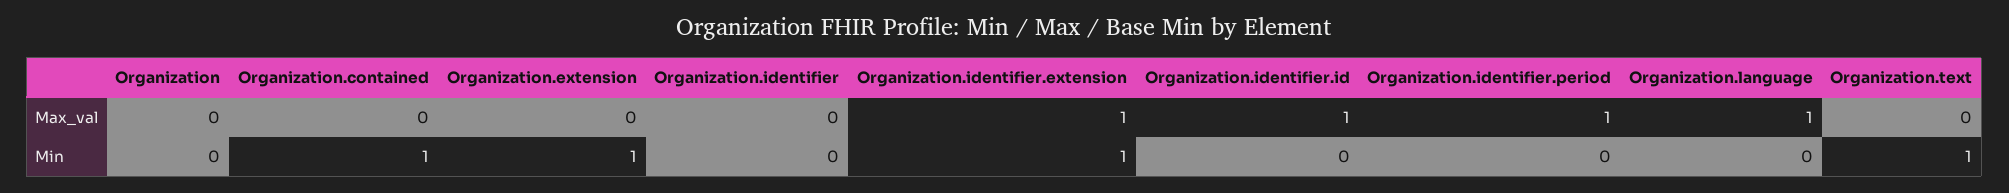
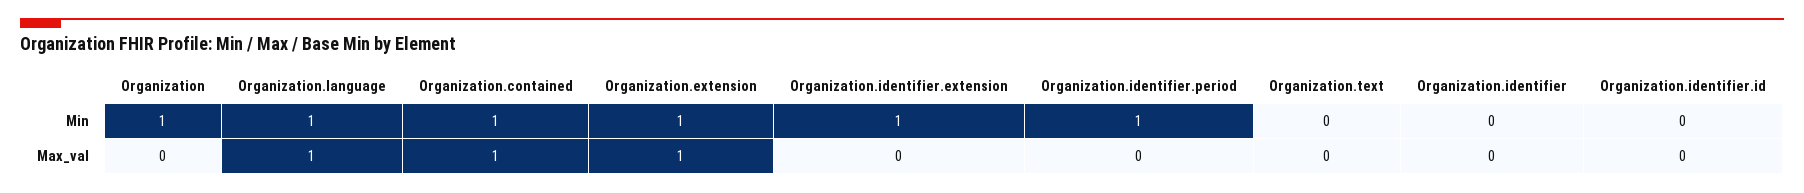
  {
    "Organization": {
      "Max_val": 0,
-     "Min": 0
+     "Min": 1
    },
    "Organization.contained": {
-     "Max_val": 0,
+     "Max_val": 1,
      "Min": 1
    },
    "Organization.extension": {
-     "Max_val": 0,
+     "Max_val": 1,
      "Min": 1
    },
    "Organization.identifier": {
      "Max_val": 0,
      "Min": 0
    },
    "Organization.identifier.extension": {
-     "Max_val": 1,
+     "Max_val": 0,
      "Min": 1
    },
    "Organization.identifier.id": {
-     "Max_val": 1,
+     "Max_val": 0,
      "Min": 0
    },
    "Organization.identifier.period": {
-     "Max_val": 1,
+     "Max_val": 0,
-     "Min": 0
+     "Min": 1
    },
    "Organization.language": {
      "Max_val": 1,
-     "Min": 0
+     "Min": 1
    },
    "Organization.text": {
      "Max_val": 0,
-     "Min": 1
+     "Min": 0
    }
  }

